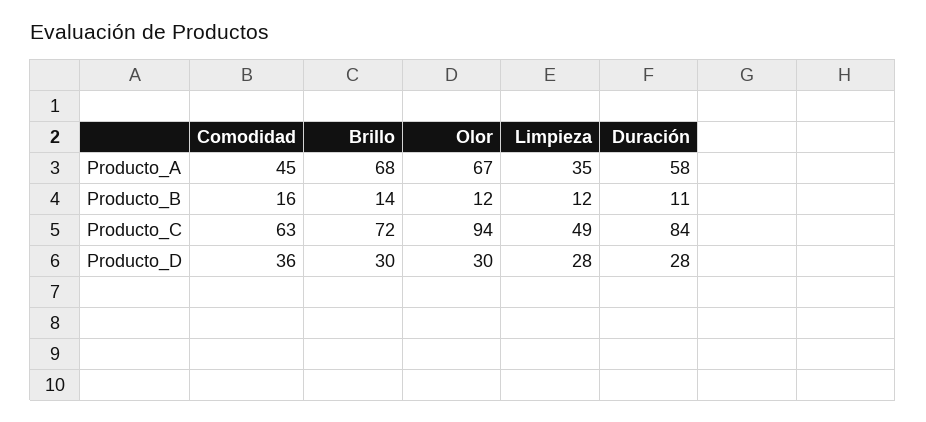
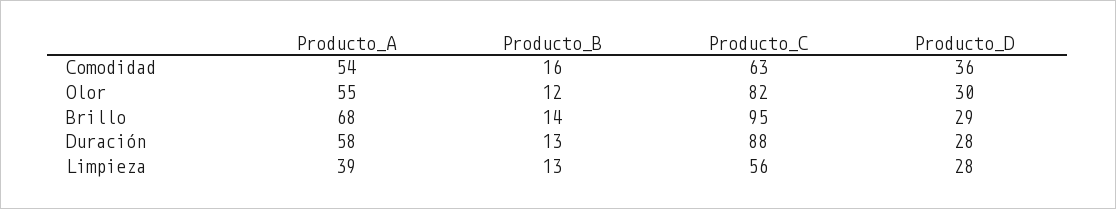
  {
    "Comodidad": {
-     "Producto_A": 45,
+     "Producto_A": 54,
      "Producto_B": 16,
      "Producto_C": 63,
      "Producto_D": 36
    },
    "Brillo": {
      "Producto_A": 68,
      "Producto_B": 14,
-     "Producto_C": 72,
+     "Producto_C": 95,
-     "Producto_D": 30
+     "Producto_D": 29
    },
    "Olor": {
-     "Producto_A": 67,
+     "Producto_A": 55,
      "Producto_B": 12,
-     "Producto_C": 94,
+     "Producto_C": 82,
      "Producto_D": 30
    },
    "Limpieza": {
-     "Producto_A": 35,
+     "Producto_A": 39,
-     "Producto_B": 12,
+     "Producto_B": 13,
-     "Producto_C": 49,
+     "Producto_C": 56,
      "Producto_D": 28
    },
    "Duración": {
      "Producto_A": 58,
-     "Producto_B": 11,
+     "Producto_B": 13,
-     "Producto_C": 84,
+     "Producto_C": 88,
      "Producto_D": 28
    }
  }

